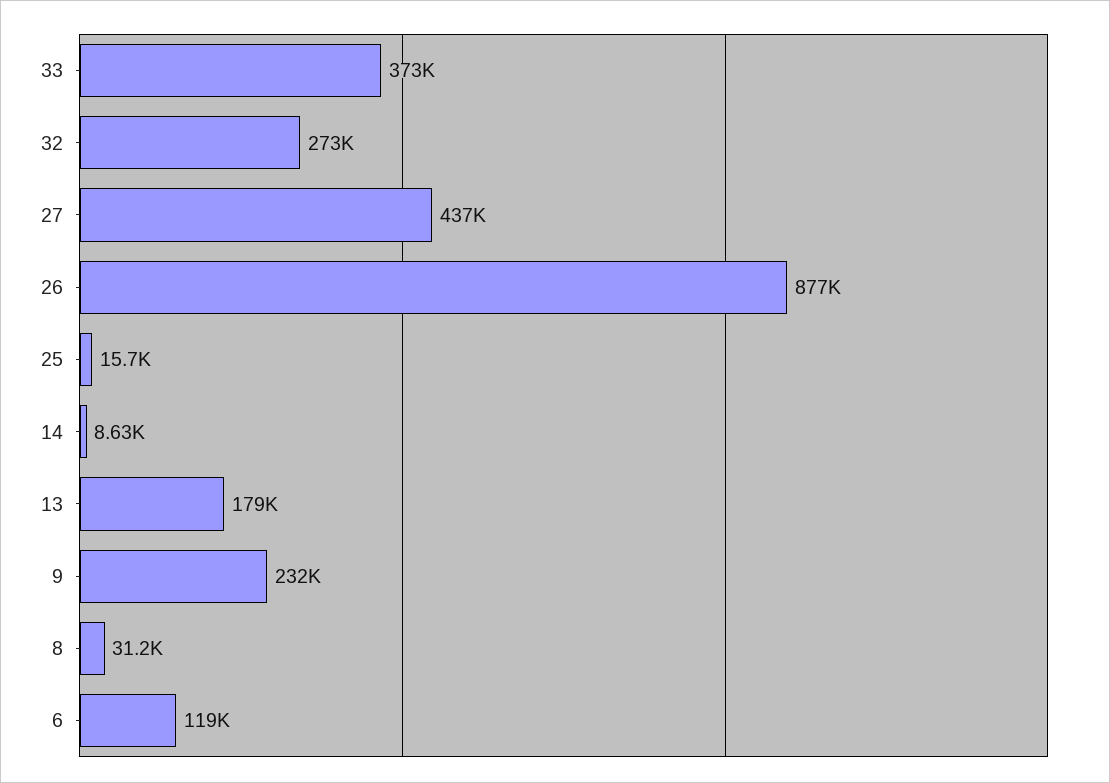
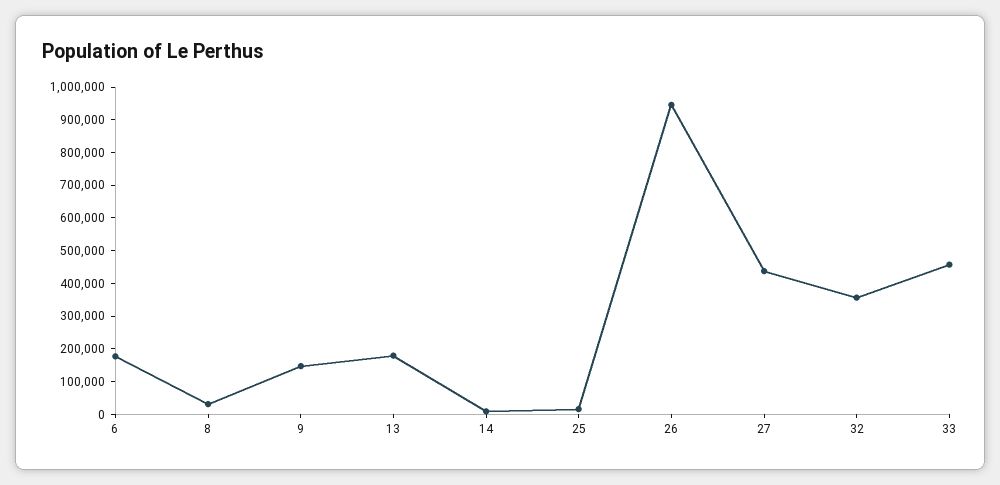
  {
-   "33": 373000,
+   "33": 450000,
-   "32": 273000,
+   "32": 350000,
    "27": 437000,
-   "26": 877000,
+   "26": 950000,
    "25": 15700,
    "14": 8630,
    "13": 179000,
-   "9": 232000,
+   "9": 150000,
    "8": 31200,
-   "6": 119000
+   "6": 175000
  }

